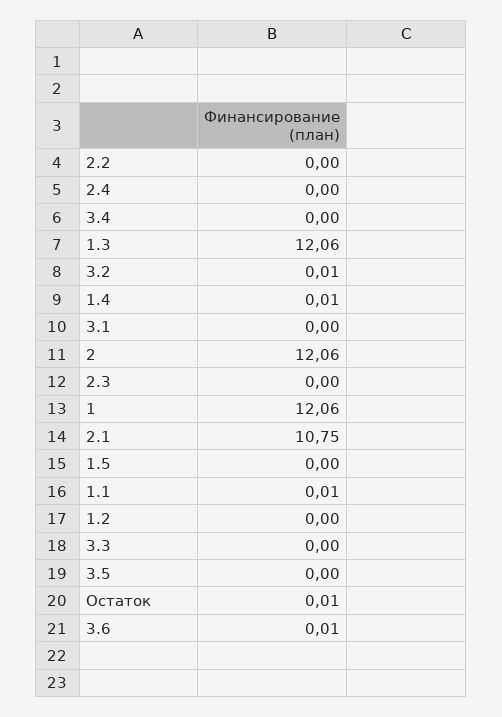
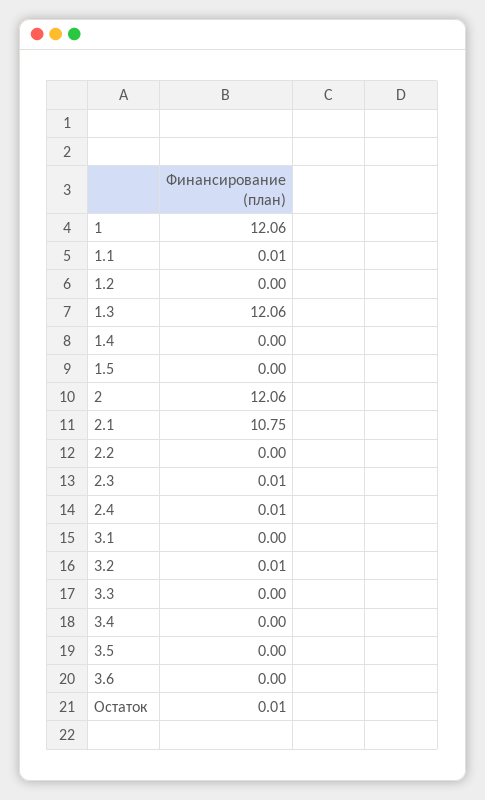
  {
    "2.2": 0,
-   "2.4": 0,
+   "2.4": 0.01,
    "3.4": 0,
    "1.3": 12.06,
    "3.2": 0.01,
-   "1.4": 0.01,
+   "1.4": 0,
    "3.1": 0,
    "2": 12.06,
-   "2.3": 0,
+   "2.3": 0.01,
    "1": 12.06,
    "2.1": 10.75,
    "1.5": 0,
    "1.1": 0.01,
    "1.2": 0,
    "3.3": 0,
    "3.5": 0,
    "Остаток": 0.01,
-   "3.6": 0.01
+   "3.6": 0
  }

